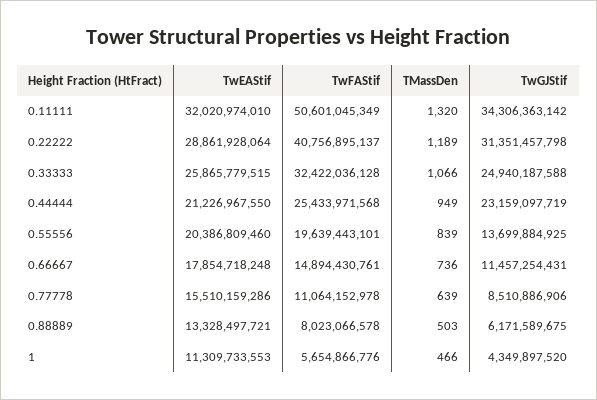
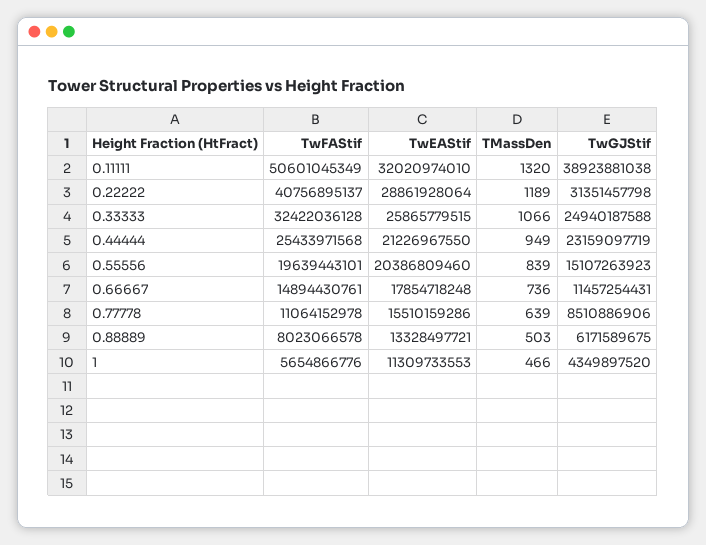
  {
    "TwEAStif": {
      "0.11111": 32020974010,
      "0.22222": 28861928064,
      "0.33333": 25865779515,
      "0.44444": 21226967550,
      "0.55556": 20386809460,
      "0.66667": 17854718248,
      "0.77778": 15510159286,
      "0.88889": 13328497721,
      "1": 11309733553
    },
    "TwFAStif": {
      "0.11111": 50601045349,
      "0.22222": 40756895137,
      "0.33333": 32422036128,
      "0.44444": 25433971568,
      "0.55556": 19639443101,
      "0.66667": 14894430761,
      "0.77778": 11064152978,
      "0.88889": 8023066578,
      "1": 5654866776
    },
    "TMassDen": {
      "0.11111": 1320,
      "0.22222": 1189,
      "0.33333": 1066,
      "0.44444": 949,
      "0.55556": 839,
      "0.66667": 736,
      "0.77778": 639,
      "0.88889": 503,
      "1": 466
    },
    "TwGJStif": {
-     "0.11111": 34306363142,
+     "0.11111": 38923881038,
      "0.22222": 31351457798,
      "0.33333": 24940187588,
      "0.44444": 23159097719,
-     "0.55556": 13699884925,
+     "0.55556": 15107263923,
      "0.66667": 11457254431,
      "0.77778": 8510886906,
      "0.88889": 6171589675,
      "1": 4349897520
    }
  }

